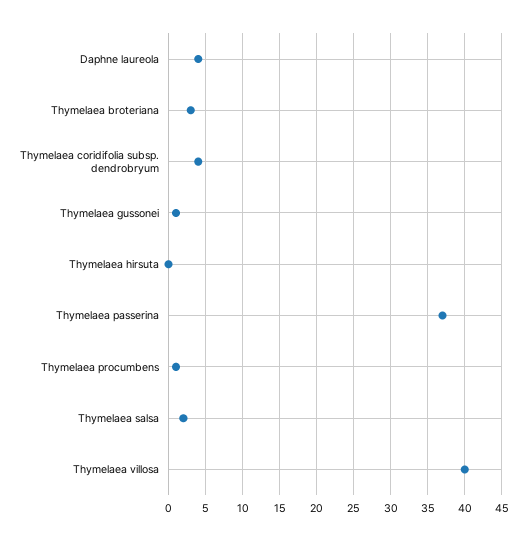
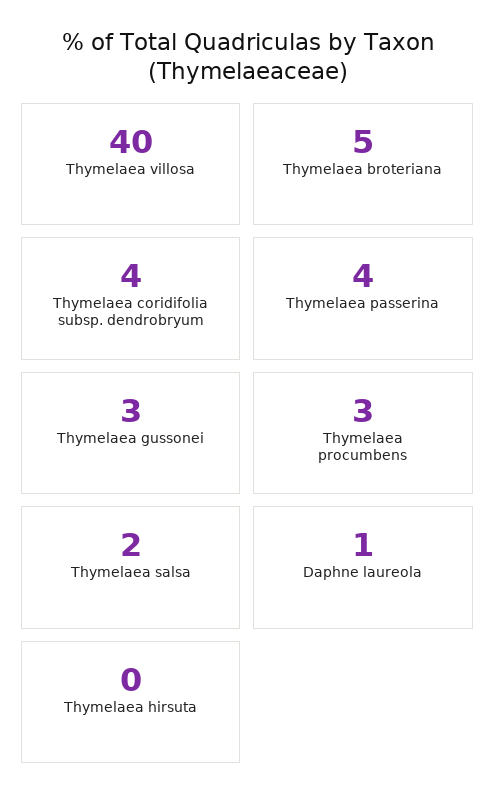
  {
-   "Daphne laureola": 4,
+   "Daphne laureola": 1,
-   "Thymelaea broteriana": 3,
+   "Thymelaea broteriana": 5,
    "Thymelaea coridifolia subsp. dendrobryum": 4,
-   "Thymelaea gussonei": 1,
+   "Thymelaea gussonei": 3,
    "Thymelaea hirsuta": 0,
-   "Thymelaea passerina": 37,
+   "Thymelaea passerina": 4,
-   "Thymelaea procumbens": 1,
+   "Thymelaea procumbens": 3,
    "Thymelaea salsa": 2,
    "Thymelaea villosa": 40
  }

